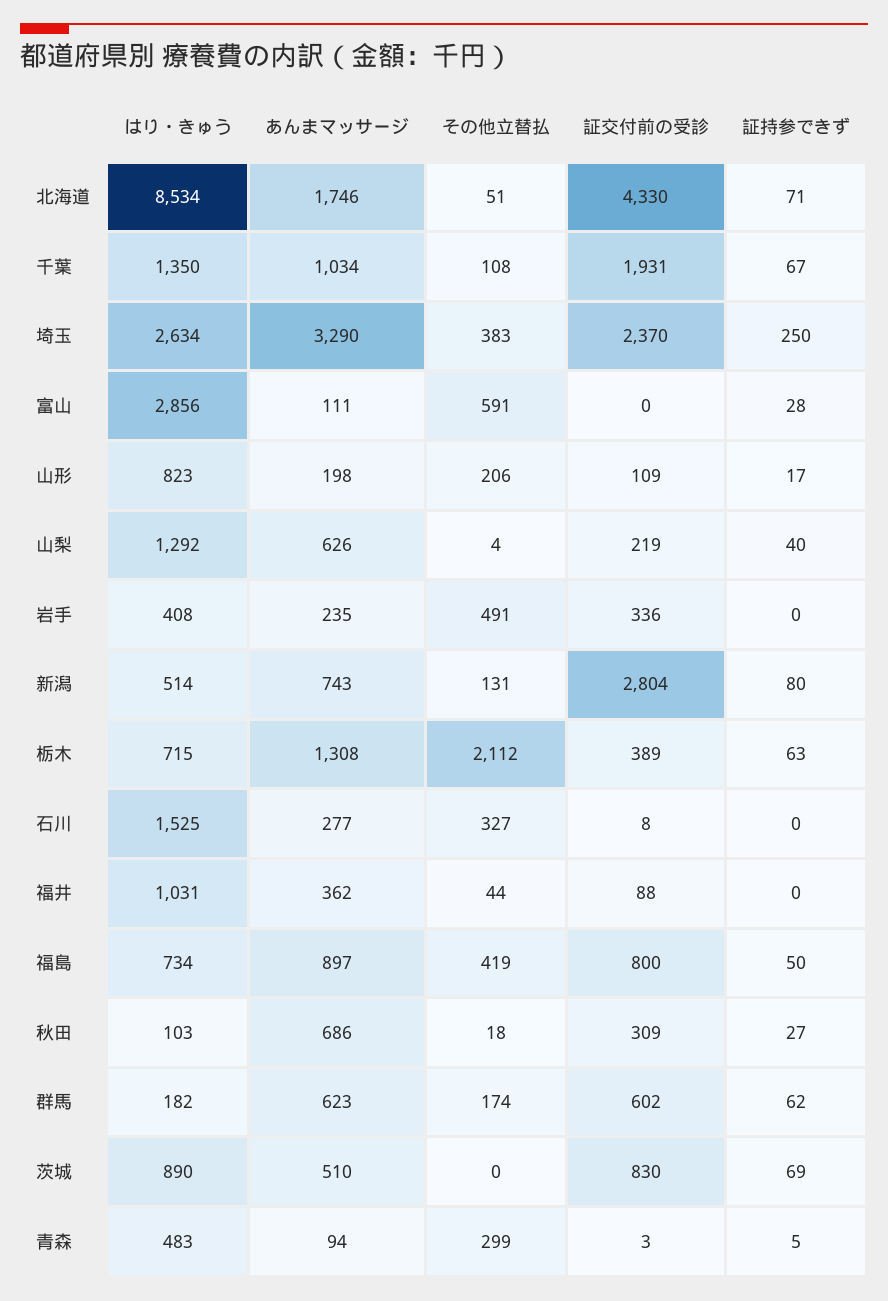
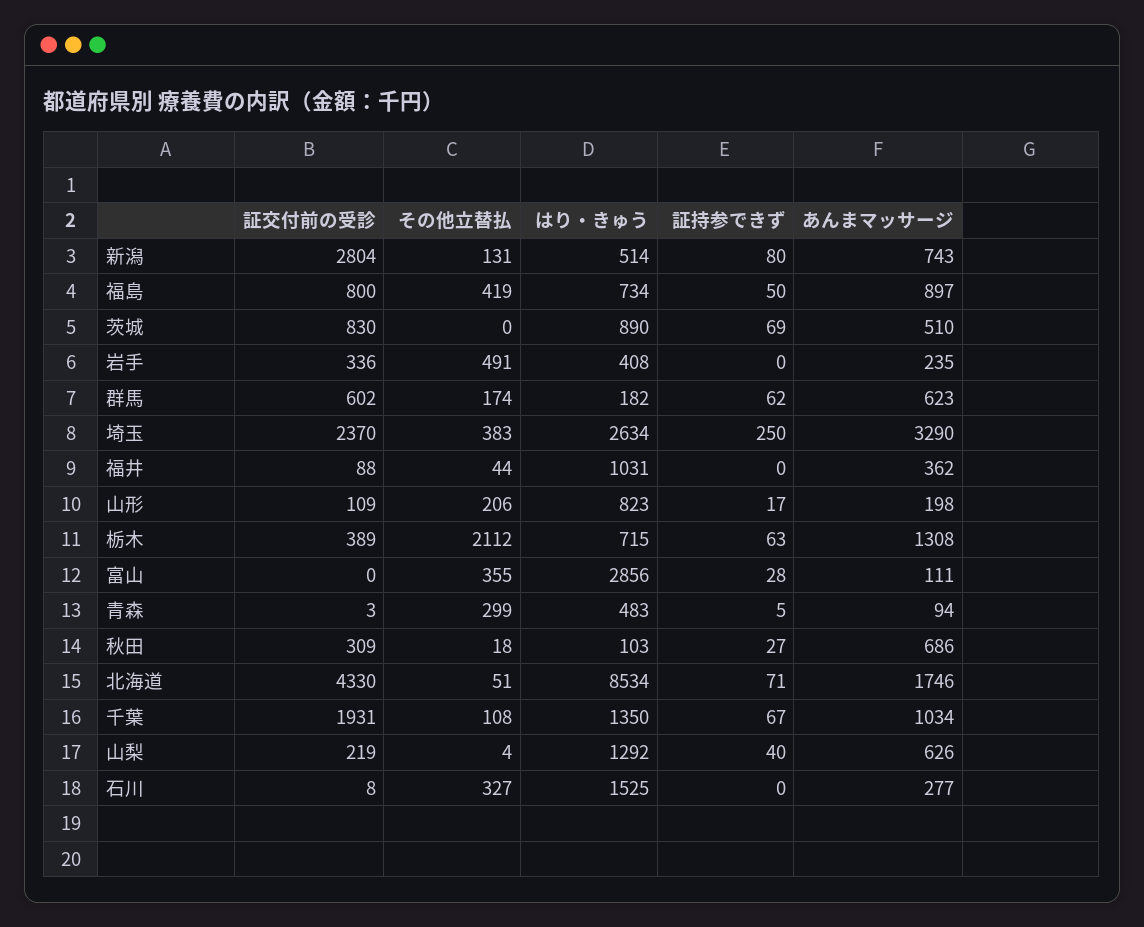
  {
    "はり・きゅう": {
      "北海道": 8534,
      "千葉": 1350,
      "埼玉": 2634,
      "富山": 2856,
      "山形": 823,
      "山梨": 1292,
      "岩手": 408,
      "新潟": 514,
      "栃木": 715,
      "石川": 1525,
      "福井": 1031,
      "福島": 734,
      "秋田": 103,
      "群馬": 182,
      "茨城": 890,
      "青森": 483
    },
    "あんまマッサージ": {
      "北海道": 1746,
      "千葉": 1034,
      "埼玉": 3290,
      "富山": 111,
      "山形": 198,
      "山梨": 626,
      "岩手": 235,
      "新潟": 743,
      "栃木": 1308,
      "石川": 277,
      "福井": 362,
      "福島": 897,
      "秋田": 686,
      "群馬": 623,
      "茨城": 510,
      "青森": 94
    },
    "その他立替払": {
      "北海道": 51,
      "千葉": 108,
      "埼玉": 383,
-     "富山": 591,
+     "富山": 355,
      "山形": 206,
      "山梨": 4,
      "岩手": 491,
      "新潟": 131,
      "栃木": 2112,
      "石川": 327,
      "福井": 44,
      "福島": 419,
      "秋田": 18,
      "群馬": 174,
      "茨城": 0,
      "青森": 299
    },
    "証交付前の受診": {
      "北海道": 4330,
      "千葉": 1931,
      "埼玉": 2370,
      "富山": 0,
      "山形": 109,
      "山梨": 219,
      "岩手": 336,
      "新潟": 2804,
      "栃木": 389,
      "石川": 8,
      "福井": 88,
      "福島": 800,
      "秋田": 309,
      "群馬": 602,
      "茨城": 830,
      "青森": 3
    },
    "証持参できず": {
      "北海道": 71,
      "千葉": 67,
      "埼玉": 250,
      "富山": 28,
      "山形": 17,
      "山梨": 40,
      "岩手": 0,
      "新潟": 80,
      "栃木": 63,
      "石川": 0,
      "福井": 0,
      "福島": 50,
      "秋田": 27,
      "群馬": 62,
      "茨城": 69,
      "青森": 5
    }
  }

